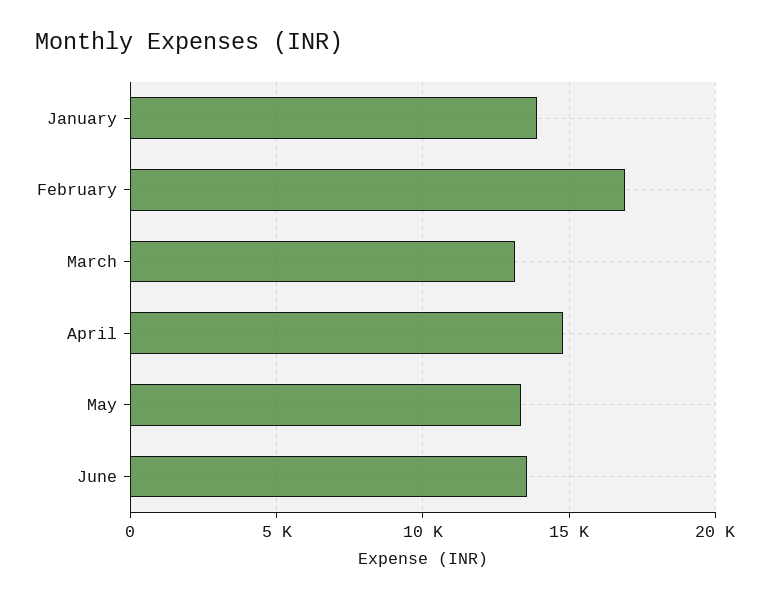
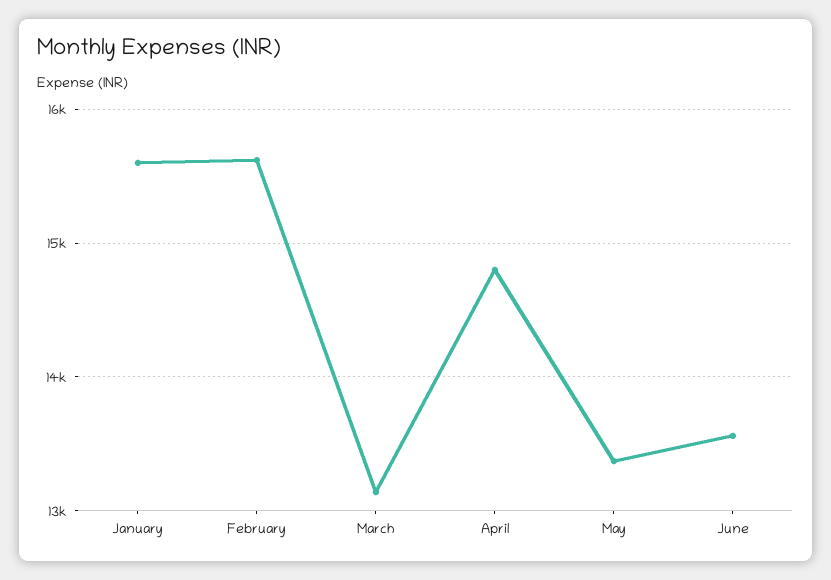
  {
-   "January": 14000,
+   "January": 15600,
-   "February": 17000,
+   "February": 15600,
    "March": 13100,
    "April": 14800,
    "May": 13400,
    "June": 13600
  }

